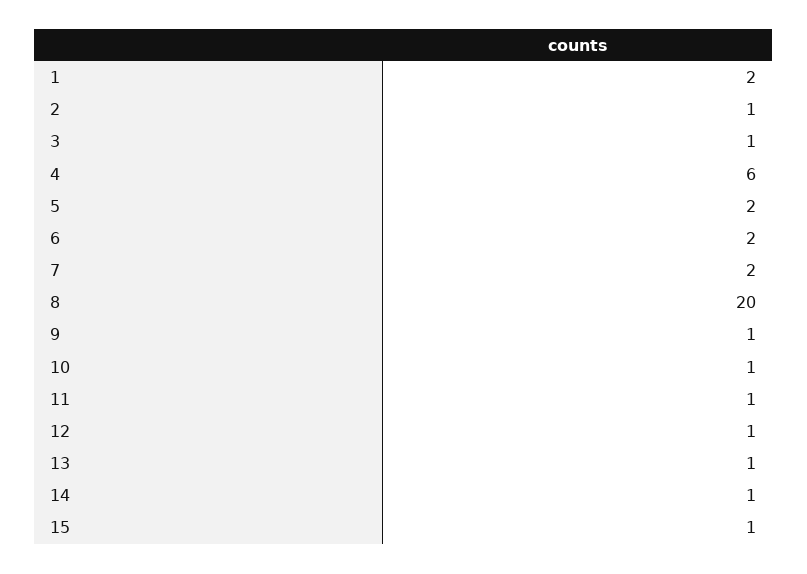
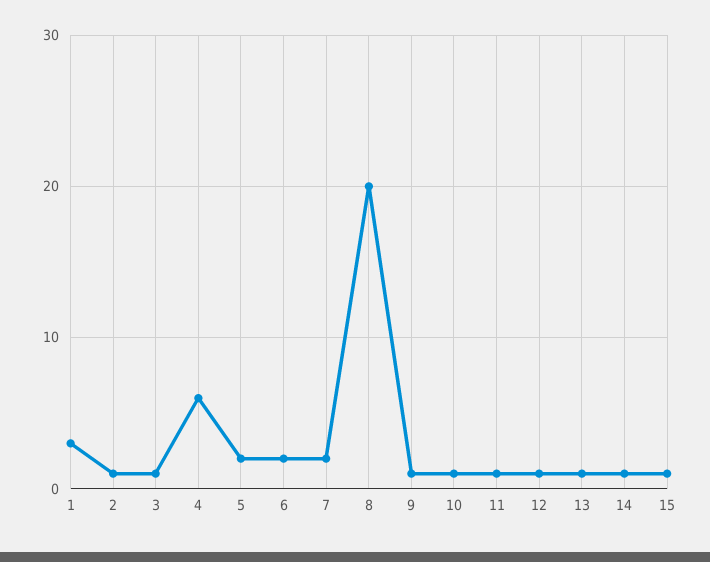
  {
-   "1": 2,
+   "1": 3,
    "2": 1,
    "3": 1,
    "4": 6,
    "5": 2,
    "6": 2,
    "7": 2,
    "8": 20,
    "9": 1,
    "10": 1,
    "11": 1,
    "12": 1,
    "13": 1,
    "14": 1,
    "15": 1
  }

